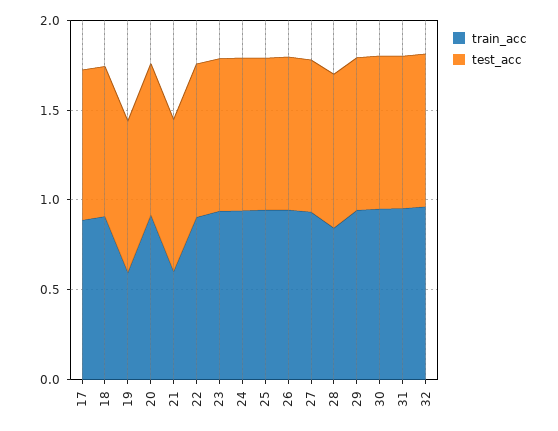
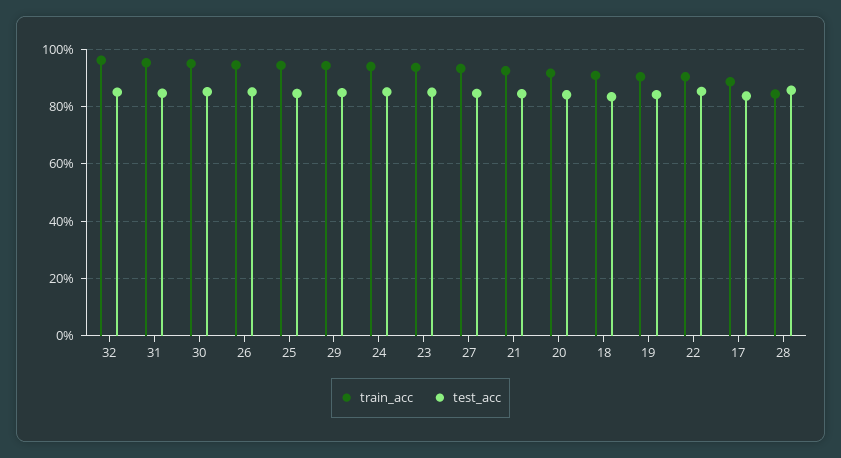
  {
    "train_acc": {
      "17": 0.875,
      "18": 0.9,
-     "19": 0.6,
+     "19": 0.9,
      "20": 0.925,
-     "21": 0.6,
+     "21": 0.925,
      "22": 0.9,
      "23": 0.925,
      "24": 0.95,
      "25": 0.95,
      "26": 0.95,
      "27": 0.925,
      "28": 0.85,
      "29": 0.95,
      "30": 0.95,
      "31": 0.95,
      "32": 0.95
    },
    "test_acc": {
      "17": 0.825,
      "18": 0.825,
      "19": 0.85,
      "20": 0.85,
      "21": 0.85,
      "22": 0.85,
      "23": 0.85,
      "24": 0.85,
      "25": 0.85,
      "26": 0.85,
      "27": 0.85,
      "28": 0.85,
      "29": 0.85,
      "30": 0.85,
      "31": 0.85,
      "32": 0.85
    }
  }

